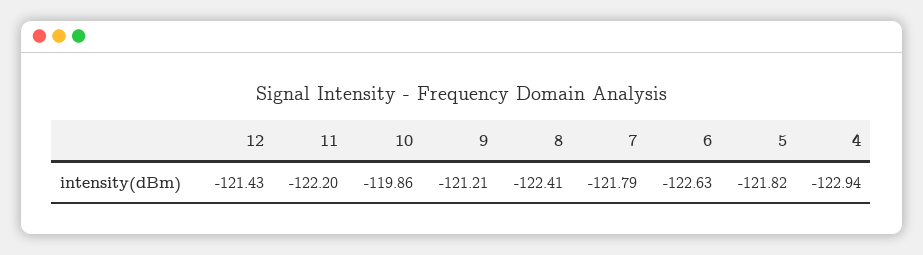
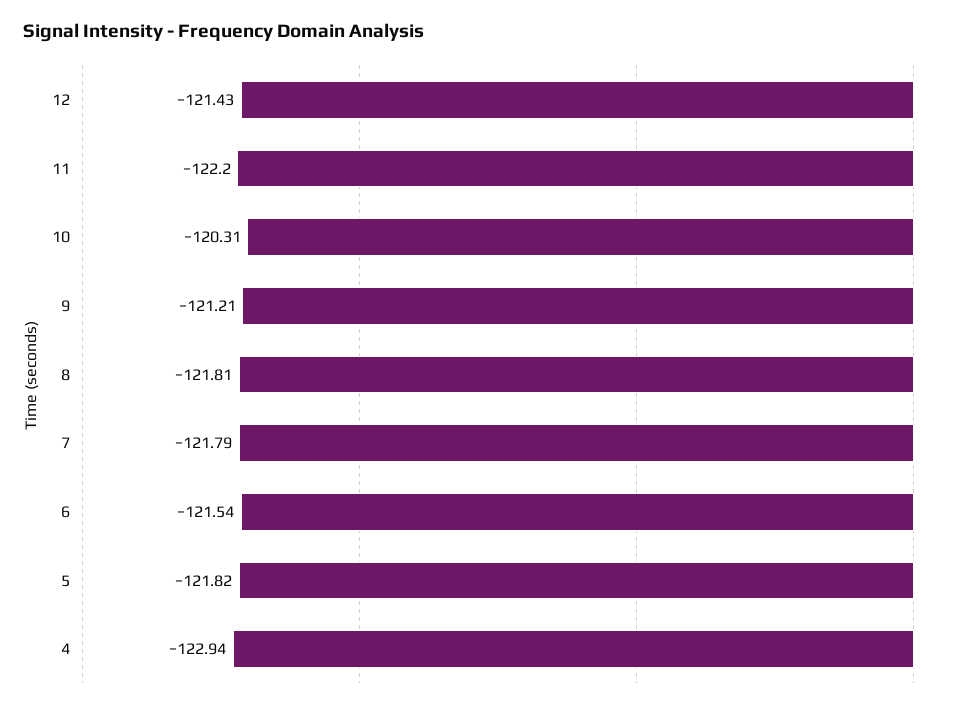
  {
    "12": -121.43,
    "11": -122.2,
-   "10": -119.86,
+   "10": -120.31,
    "9": -121.21,
-   "8": -122.41,
+   "8": -121.81,
    "7": -121.79,
-   "6": -122.63,
+   "6": -121.54,
    "5": -121.82,
    "4": -122.94
  }

